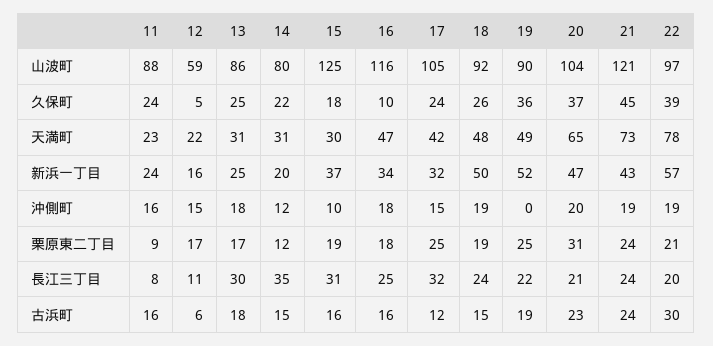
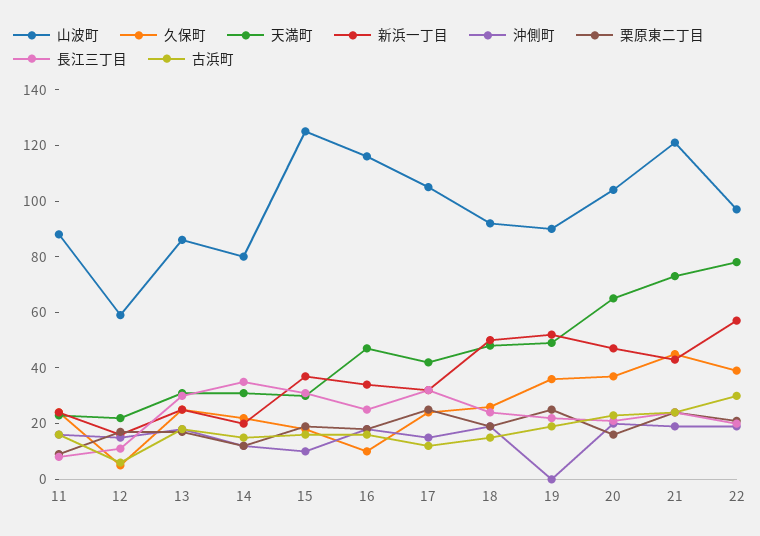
  {
    "山波町": {
      "11": 88,
      "12": 59,
      "13": 86,
      "14": 80,
      "15": 125,
      "16": 116,
      "17": 105,
      "18": 92,
      "19": 90,
      "20": 104,
      "21": 121,
      "22": 97
    },
    "久保町": {
      "11": 24,
      "12": 5,
      "13": 25,
      "14": 22,
      "15": 18,
      "16": 10,
      "17": 24,
      "18": 26,
      "19": 36,
      "20": 37,
      "21": 45,
      "22": 39
    },
    "天満町": {
      "11": 23,
      "12": 22,
      "13": 31,
      "14": 31,
      "15": 30,
      "16": 47,
      "17": 42,
      "18": 48,
      "19": 49,
      "20": 65,
      "21": 73,
      "22": 78
    },
    "新浜一丁目": {
      "11": 24,
      "12": 16,
      "13": 25,
      "14": 20,
      "15": 37,
      "16": 34,
      "17": 32,
      "18": 50,
      "19": 52,
      "20": 47,
      "21": 43,
      "22": 57
    },
    "沖側町": {
      "11": 16,
      "12": 15,
      "13": 18,
      "14": 12,
      "15": 10,
      "16": 18,
      "17": 15,
      "18": 19,
      "19": 0,
      "20": 20,
      "21": 19,
      "22": 19
    },
    "栗原東二丁目": {
      "11": 9,
      "12": 17,
      "13": 17,
      "14": 12,
      "15": 19,
      "16": 18,
      "17": 25,
      "18": 19,
      "19": 25,
-     "20": 31,
+     "20": 15,
      "21": 24,
      "22": 21
    },
    "長江三丁目": {
      "11": 8,
      "12": 11,
      "13": 30,
      "14": 35,
      "15": 31,
      "16": 25,
      "17": 32,
      "18": 24,
      "19": 22,
      "20": 21,
      "21": 24,
      "22": 20
    },
    "古浜町": {
      "11": 16,
      "12": 6,
      "13": 18,
      "14": 15,
      "15": 16,
      "16": 16,
      "17": 12,
      "18": 15,
      "19": 19,
      "20": 23,
      "21": 24,
      "22": 30
    }
  }

